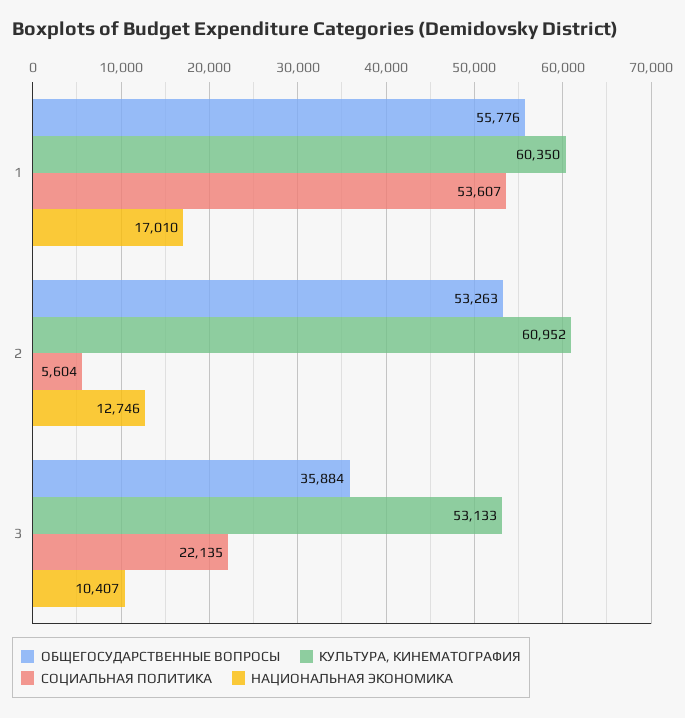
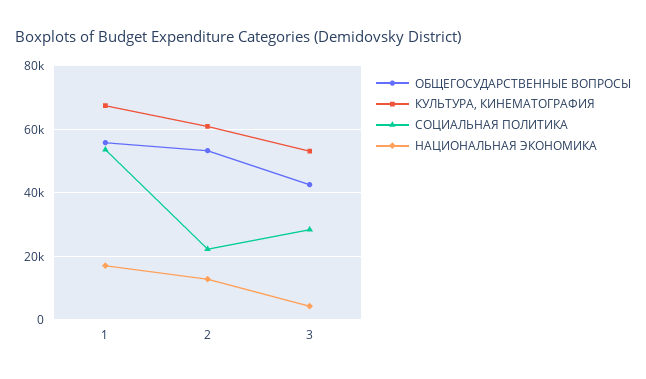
  {
    "ОБЩЕГОСУДАРСТВЕННЫЕ ВОПРОСЫ": {
      "1": 55776,
      "2": 53263,
-     "3": 35884
+     "3": 42000
    },
    "КУЛЬТУРА, КИНЕМАТОГРАФИЯ": {
-     "1": 60350,
+     "1": 68000,
      "2": 60952,
      "3": 53133
    },
    "СОЦИАЛЬНАЯ ПОЛИТИКА": {
      "1": 53607,
-     "2": 5604,
+     "2": 22000,
-     "3": 22135
+     "3": 28000
    },
    "НАЦИОНАЛЬНАЯ ЭКОНОМИКА": {
      "1": 17010,
      "2": 12746,
-     "3": 10407
+     "3": 4000
    }
  }

